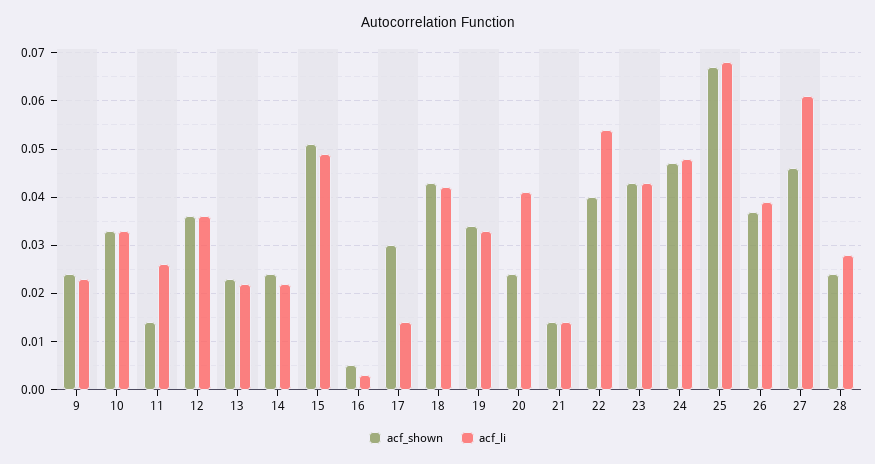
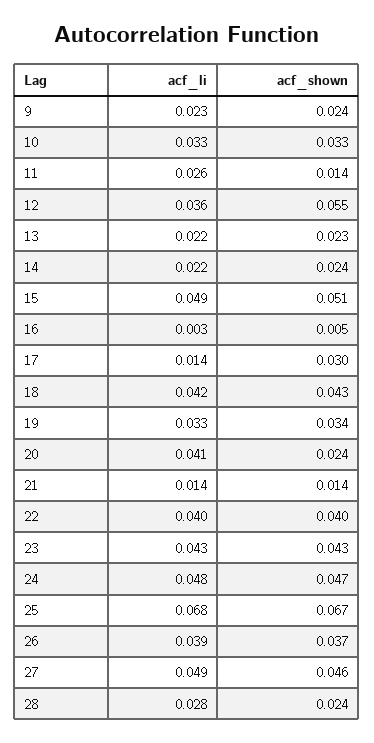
  {
    "acf_shown": {
      "9": 0.024,
      "10": 0.033,
      "11": 0.014,
-     "12": 0.035,
+     "12": 0.055,
      "13": 0.023,
      "14": 0.024,
      "15": 0.051,
      "16": 0.005,
      "17": 0.03,
      "18": 0.043,
      "19": 0.034,
      "20": 0.024,
      "21": 0.014,
      "22": 0.04,
      "23": 0.043,
      "24": 0.047,
      "25": 0.067,
      "26": 0.037,
      "27": 0.046,
      "28": 0.024
    },
    "acf_li": {
      "9": 0.023,
      "10": 0.033,
      "11": 0.026,
      "12": 0.036,
      "13": 0.022,
      "14": 0.022,
      "15": 0.049,
      "16": 0.003,
      "17": 0.014,
      "18": 0.042,
      "19": 0.033,
      "20": 0.041,
      "21": 0.014,
-     "22": 0.055,
+     "22": 0.04,
      "23": 0.043,
      "24": 0.048,
      "25": 0.068,
      "26": 0.039,
-     "27": 0.06,
+     "27": 0.049,
      "28": 0.028
    }
  }

